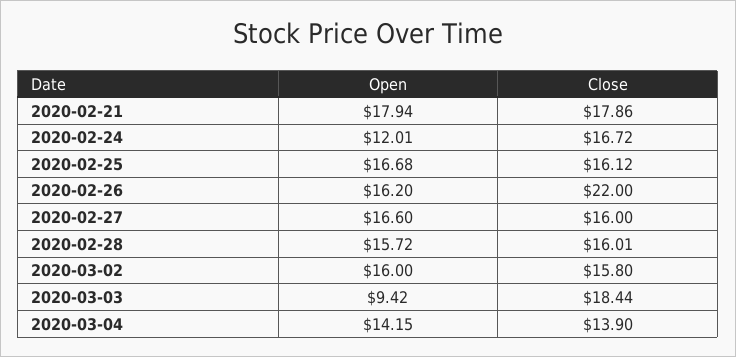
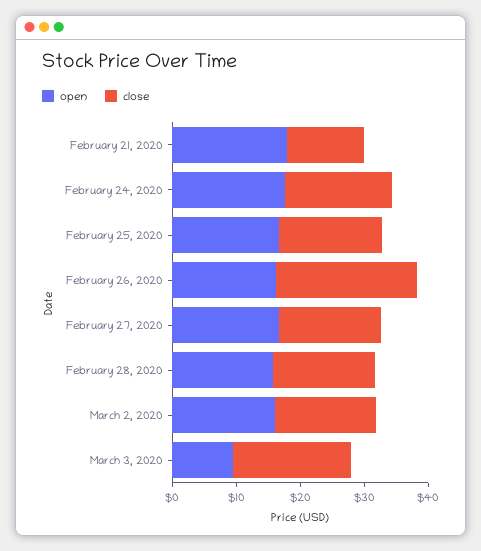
  {
    "Open": {
      "2020-02-21": 17.94,
-     "2020-02-24": 12.01,
+     "2020-02-24": 18,
      "2020-02-25": 16.68,
      "2020-02-26": 16.2,
      "2020-02-27": 16.6,
      "2020-02-28": 15.72,
      "2020-03-02": 16,
-     "2020-03-03": 9.42,
+     "2020-03-03": 9.42
-     "2020-03-04": 14.15
    },
    "Close": {
-     "2020-02-21": 17.86,
+     "2020-02-21": 12,
      "2020-02-24": 16.72,
      "2020-02-25": 16.12,
      "2020-02-26": 22,
      "2020-02-27": 16,
      "2020-02-28": 16.01,
      "2020-03-02": 15.8,
-     "2020-03-03": 18.44,
+     "2020-03-03": 18.44
-     "2020-03-04": 13.9
    }
  }

